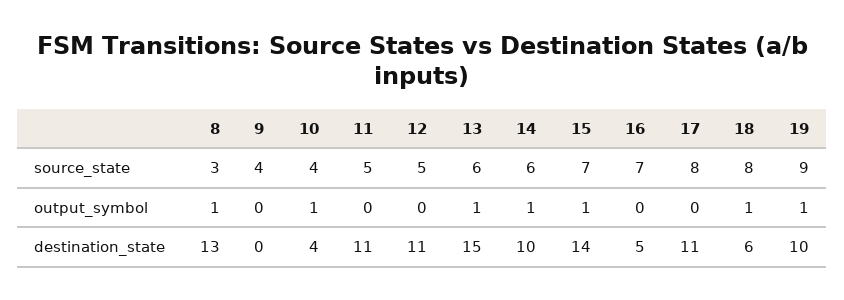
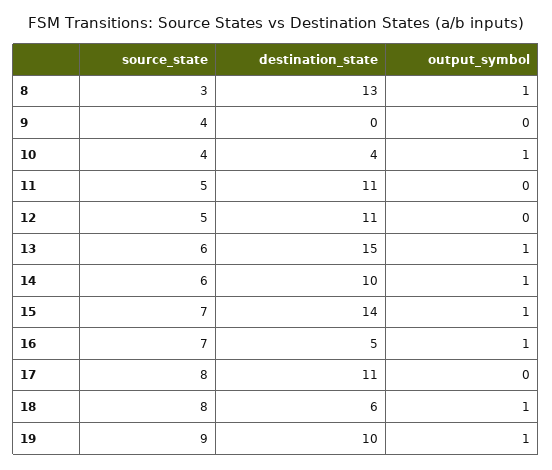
  {
    "8": {
      "source_state": 3,
      "output_symbol": 1,
      "destination_state": 13
    },
    "9": {
      "source_state": 4,
      "output_symbol": 0,
      "destination_state": 0
    },
    "10": {
      "source_state": 4,
      "output_symbol": 1,
      "destination_state": 4
    },
    "11": {
      "source_state": 5,
      "output_symbol": 0,
      "destination_state": 11
    },
    "12": {
      "source_state": 5,
      "output_symbol": 0,
      "destination_state": 11
    },
    "13": {
      "source_state": 6,
      "output_symbol": 1,
      "destination_state": 15
    },
    "14": {
      "source_state": 6,
      "output_symbol": 1,
      "destination_state": 10
    },
    "15": {
      "source_state": 7,
      "output_symbol": 1,
      "destination_state": 14
    },
    "16": {
      "source_state": 7,
-     "output_symbol": 0,
+     "output_symbol": 1,
      "destination_state": 5
    },
    "17": {
      "source_state": 8,
      "output_symbol": 0,
      "destination_state": 11
    },
    "18": {
      "source_state": 8,
      "output_symbol": 1,
      "destination_state": 6
    },
    "19": {
      "source_state": 9,
      "output_symbol": 1,
      "destination_state": 10
    }
  }

